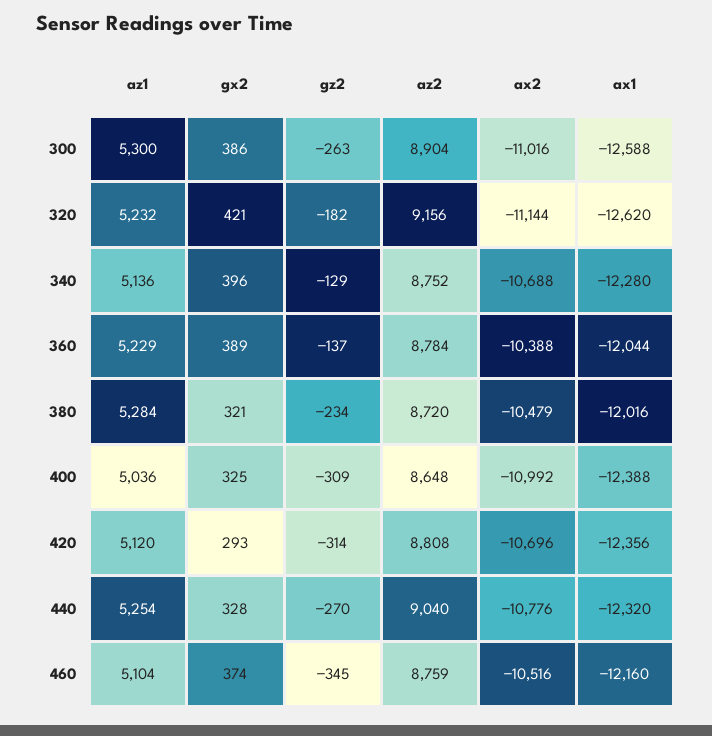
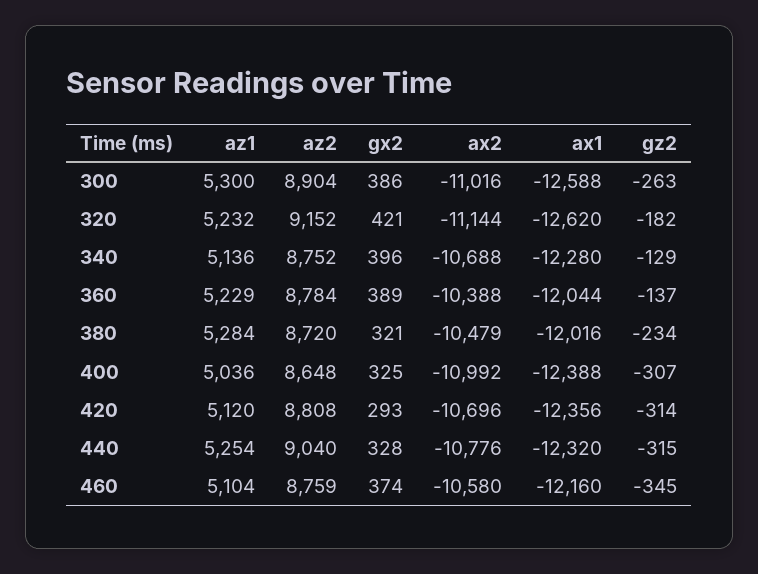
  {
    "az1": {
      "300": 5300,
      "320": 5232,
      "340": 5136,
      "360": 5229,
      "380": 5284,
      "400": 5036,
      "420": 5120,
      "440": 5254,
      "460": 5104
    },
    "gx2": {
      "300": 386,
      "320": 421,
      "340": 396,
      "360": 389,
      "380": 321,
      "400": 325,
      "420": 293,
      "440": 328,
      "460": 374
    },
    "gz2": {
      "300": -263,
      "320": -182,
      "340": -129,
      "360": -137,
      "380": -234,
-     "400": -309,
+     "400": -307,
      "420": -314,
-     "440": -270,
+     "440": -315,
      "460": -345
    },
    "az2": {
      "300": 8904,
-     "320": 9156,
+     "320": 9152,
      "340": 8752,
      "360": 8784,
      "380": 8720,
      "400": 8648,
      "420": 8808,
      "440": 9040,
      "460": 8759
    },
    "ax2": {
      "300": -11016,
      "320": -11144,
      "340": -10688,
      "360": -10388,
      "380": -10479,
      "400": -10992,
      "420": -10696,
      "440": -10776,
-     "460": -10516
+     "460": -10580
    },
    "ax1": {
      "300": -12588,
      "320": -12620,
      "340": -12280,
      "360": -12044,
      "380": -12016,
      "400": -12388,
      "420": -12356,
      "440": -12320,
      "460": -12160
    }
  }

